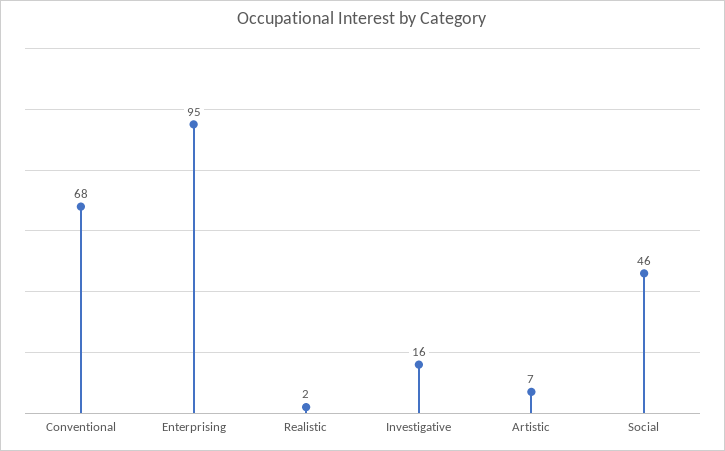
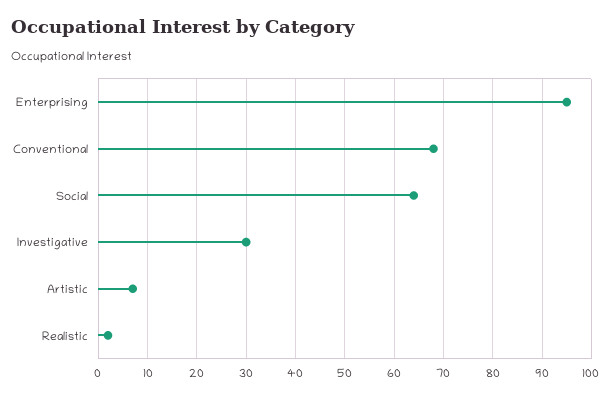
  {
    "Conventional": 68,
    "Enterprising": 95,
    "Realistic": 2,
-   "Investigative": 16,
+   "Investigative": 30,
    "Artistic": 7,
-   "Social": 46
+   "Social": 65
  }

